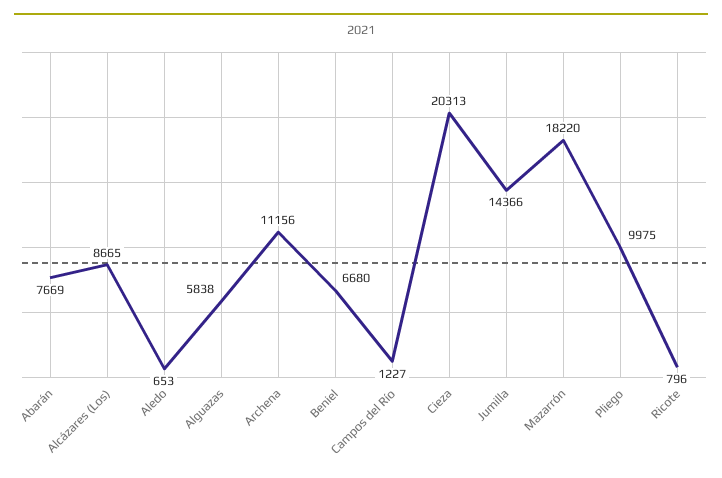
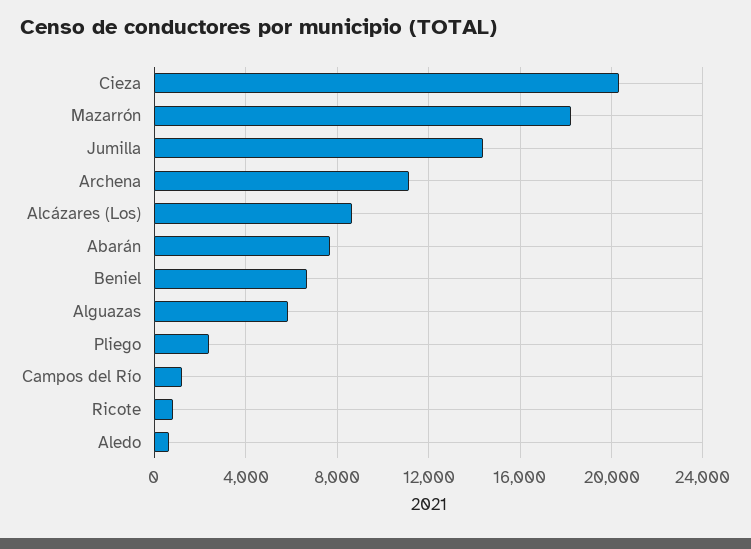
  {
    "Abarán": 7669,
    "Alcázares (Los)": 8665,
    "Aledo": 653,
    "Alguazas": 5838,
    "Archena": 11156,
    "Beniel": 6680,
    "Campos del Río": 1227,
    "Cieza": 20313,
    "Jumilla": 14366,
    "Mazarrón": 18220,
-   "Pliego": 9975,
+   "Pliego": 2500,
    "Ricote": 796
  }

